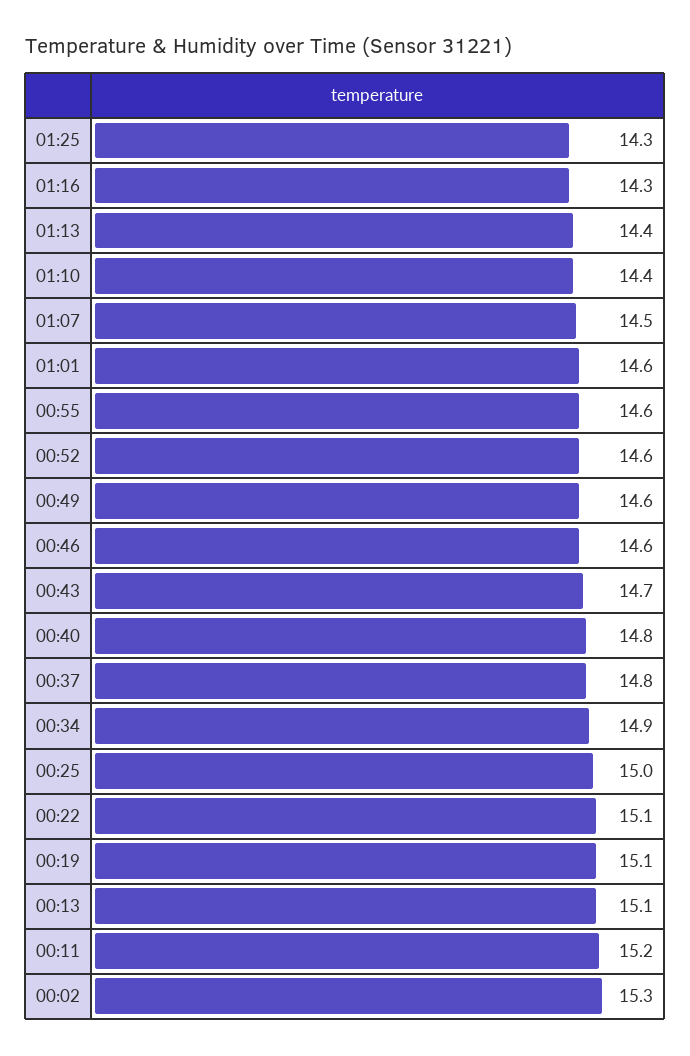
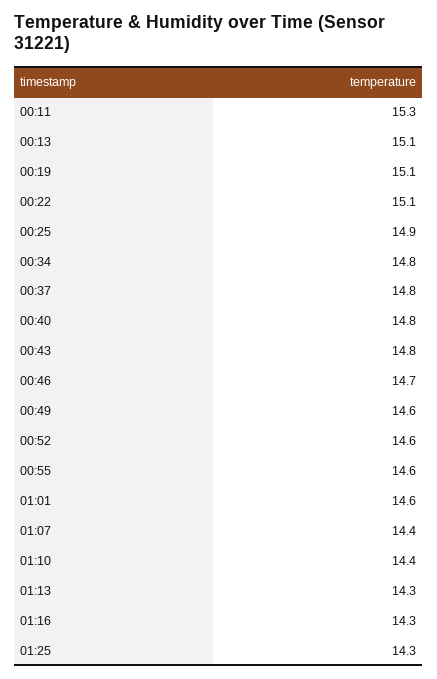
  {
    "01:25": 14.3,
    "01:16": 14.3,
-   "01:13": 14.4,
+   "01:13": 14.3,
    "01:10": 14.4,
-   "01:07": 14.5,
+   "01:07": 14.4,
    "01:01": 14.6,
    "00:55": 14.6,
    "00:52": 14.6,
    "00:49": 14.6,
-   "00:46": 14.6,
+   "00:46": 14.7,
-   "00:43": 14.7,
+   "00:43": 14.8,
    "00:40": 14.8,
    "00:37": 14.8,
-   "00:34": 14.9,
+   "00:34": 14.8,
-   "00:25": 15,
+   "00:25": 14.9,
    "00:22": 15.1,
    "00:19": 15.1,
    "00:13": 15.1,
-   "00:11": 15.2,
+   "00:11": 15.3
-   "00:02": 15.3
  }

